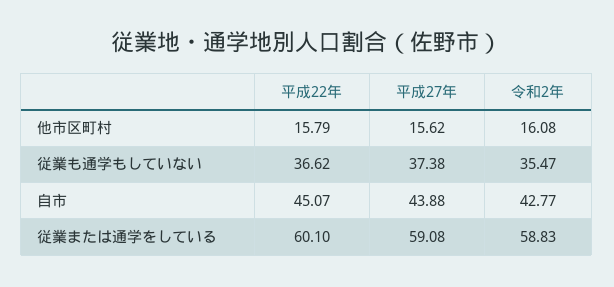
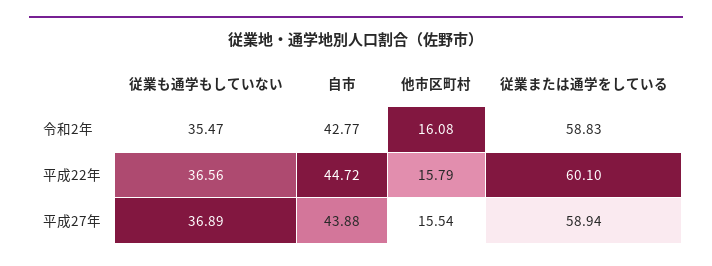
  {
    "平成22年": {
      "他市区町村": 15.79,
-     "従業も通学もしていない": 36.62,
+     "従業も通学もしていない": 36.56,
-     "自市": 45.07,
+     "自市": 44.72,
      "従業または通学をしている": 60.1
    },
    "平成27年": {
-     "他市区町村": 15.62,
+     "他市区町村": 15.54,
-     "従業も通学もしていない": 37.38,
+     "従業も通学もしていない": 36.89,
      "自市": 43.88,
-     "従業または通学をしている": 59.08
+     "従業または通学をしている": 58.94
    },
    "令和2年": {
      "他市区町村": 16.08,
      "従業も通学もしていない": 35.47,
      "自市": 42.77,
      "従業または通学をしている": 58.83
    }
  }

